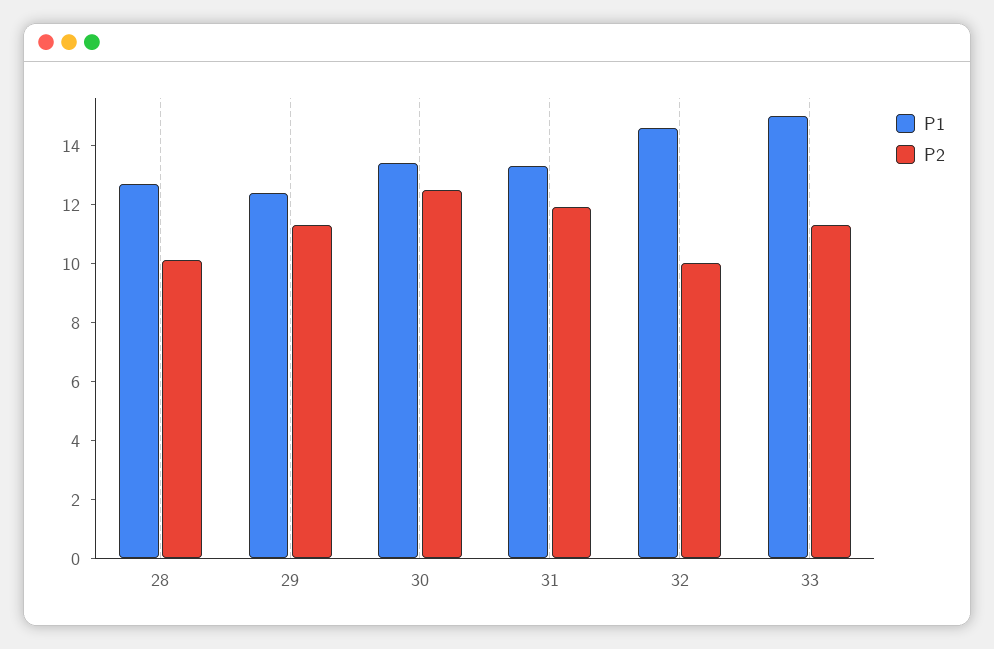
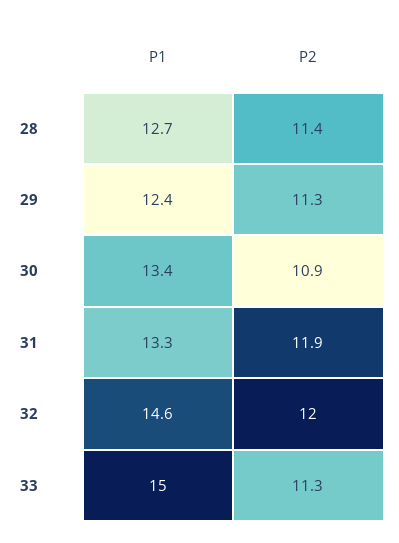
  {
    "P1": {
      "28": 12.7,
      "29": 12.4,
      "30": 13.4,
      "31": 13.3,
      "32": 14.6,
      "33": 15
    },
    "P2": {
-     "28": 10,
+     "28": 11.4,
      "29": 11.3,
-     "30": 12.5,
+     "30": 10.9,
      "31": 11.9,
-     "32": 10,
+     "32": 12,
      "33": 11.3
    }
  }

